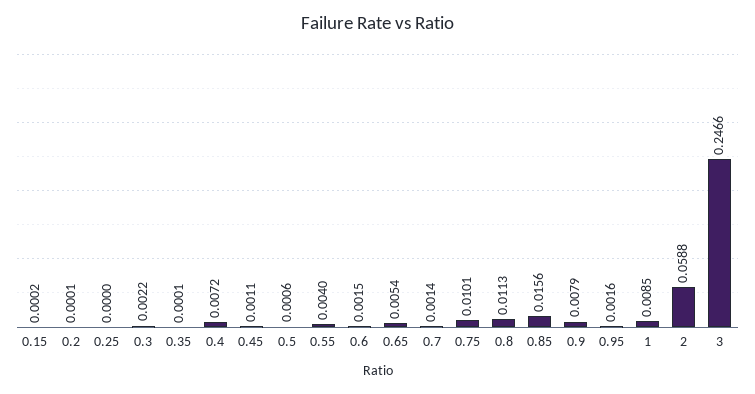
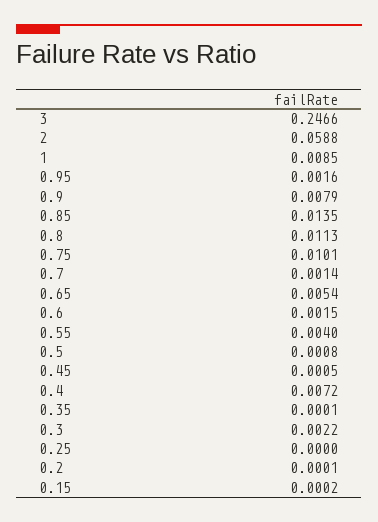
  {
    "0.15": 0.0002,
    "0.2": 0.0001,
    "0.25": 0,
    "0.3": 0.0022,
    "0.35": 0.0001,
    "0.4": 0.0072,
-   "0.45": 0.0011,
+   "0.45": 0.0005,
-   "0.5": 0.0006,
+   "0.5": 0.0008,
    "0.55": 0.004,
    "0.6": 0.0015,
    "0.65": 0.0054,
    "0.7": 0.0014,
    "0.75": 0.0101,
    "0.8": 0.0113,
-   "0.85": 0.0156,
+   "0.85": 0.0135,
    "0.9": 0.0079,
    "0.95": 0.0016,
    "1": 0.0085,
    "2": 0.0588,
    "3": 0.2466
  }

